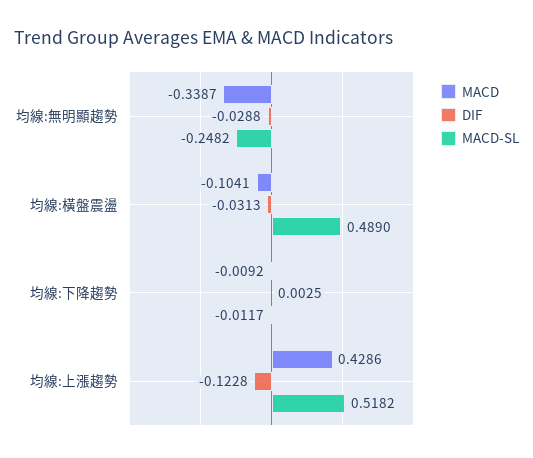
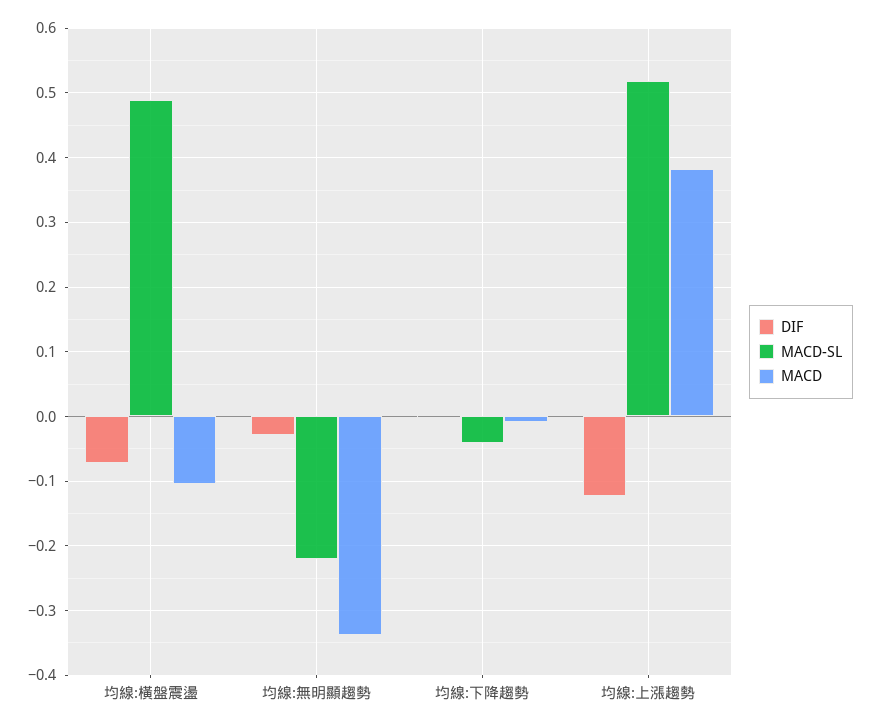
  {
    "MACD": {
      "均線:無明顯趨勢": -0.3387,
      "均線:橫盤震盪": -0.1041,
      "均線:下降趨勢": -0.0092,
-     "均線:上漲趨勢": 0.4286
+     "均線:上漲趨勢": 0.38
    },
    "DIF": {
      "均線:無明顯趨勢": -0.0288,
-     "均線:橫盤震盪": -0.0313,
+     "均線:橫盤震盪": -0.07,
      "均線:下降趨勢": 0.0025,
      "均線:上漲趨勢": -0.1228
    },
    "MACD-SL": {
-     "均線:無明顯趨勢": -0.2482,
+     "均線:無明顯趨勢": -0.22,
      "均線:橫盤震盪": 0.489,
-     "均線:下降趨勢": -0.0117,
+     "均線:下降趨勢": -0.04,
      "均線:上漲趨勢": 0.5182
    }
  }

